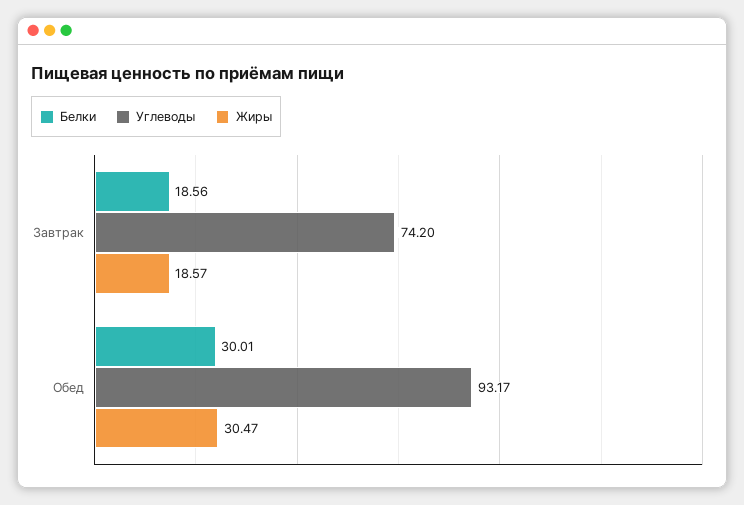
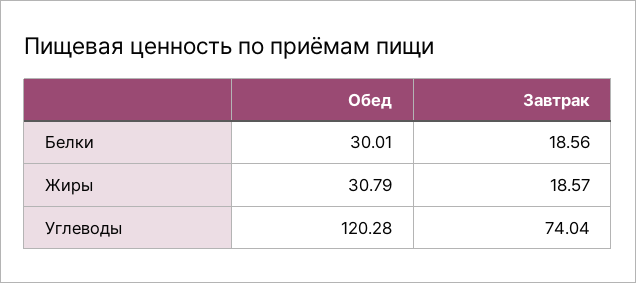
  {
    "Белки": {
      "Завтрак": 18.56,
      "Обед": 30.01
    },
    "Углеводы": {
-     "Завтрак": 74.2,
+     "Завтрак": 74.04,
-     "Обед": 93.17
+     "Обед": 120.28
    },
    "Жиры": {
      "Завтрак": 18.57,
-     "Обед": 30.47
+     "Обед": 30.79
    }
  }

